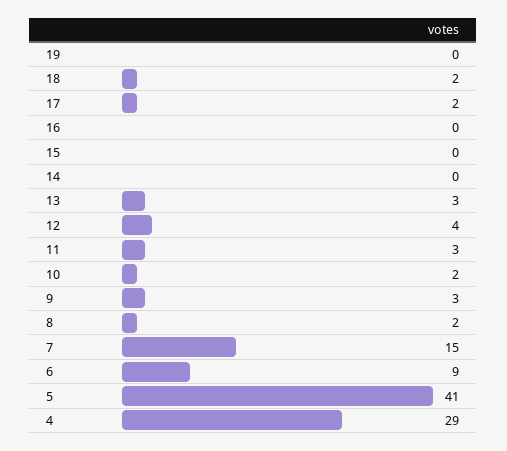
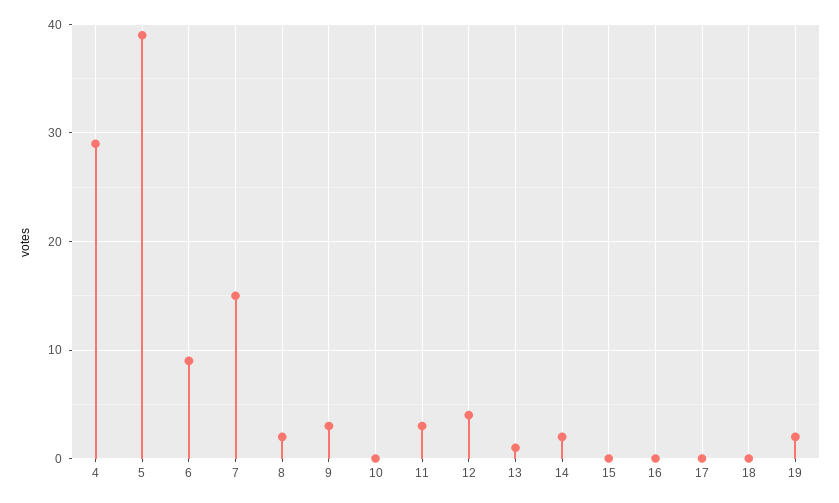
  {
-   "19": 0,
+   "19": 2,
-   "18": 2,
+   "18": 0,
-   "17": 2,
+   "17": 0,
    "16": 0,
    "15": 0,
-   "14": 0,
+   "14": 2,
-   "13": 3,
+   "13": 1,
    "12": 4,
    "11": 3,
-   "10": 2,
+   "10": 0,
    "9": 3,
    "8": 2,
    "7": 15,
    "6": 9,
-   "5": 41,
+   "5": 39,
    "4": 29
  }

